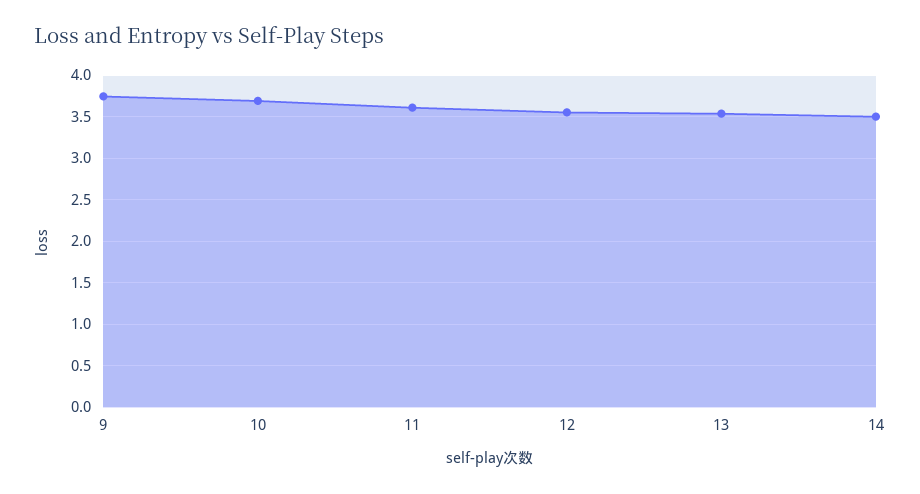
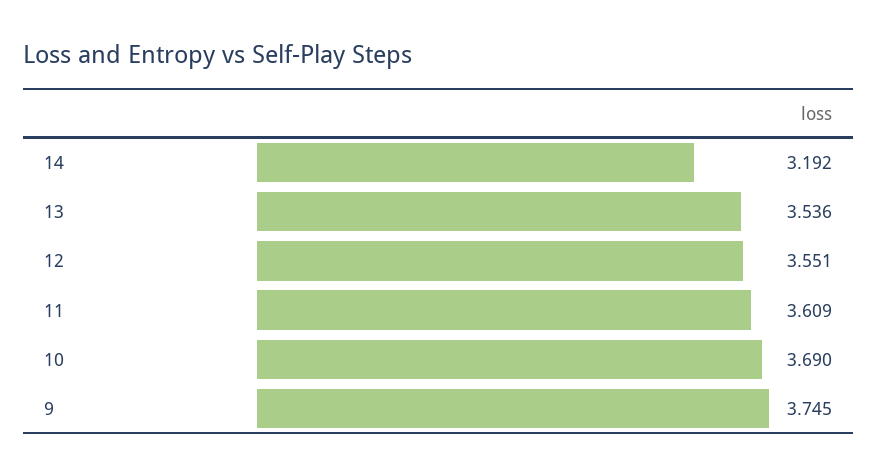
  {
    "9": 3.745,
    "10": 3.69,
    "11": 3.609,
    "12": 3.551,
    "13": 3.536,
-   "14": 3.5
+   "14": 3.192
  }

